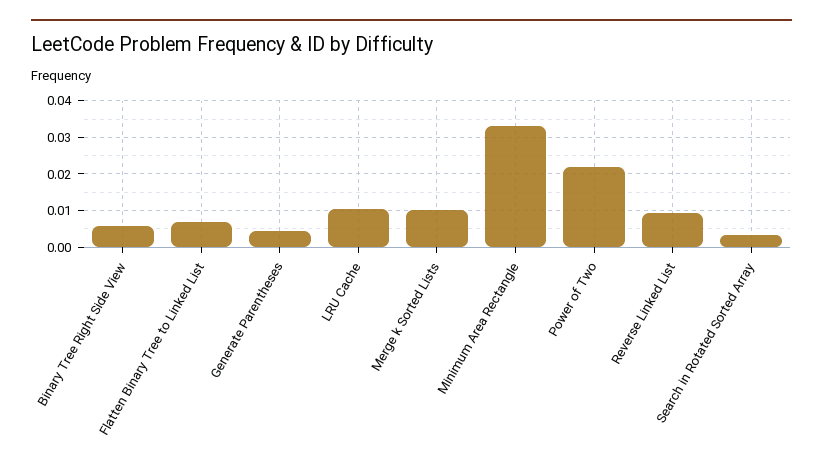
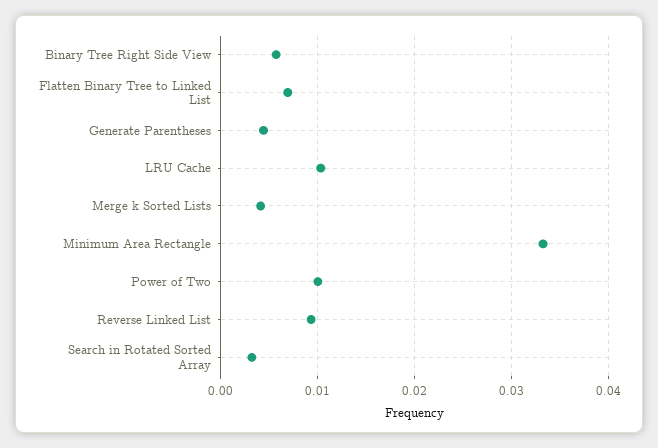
  {
    "Binary Tree Right Side View": 0.006,
    "Flatten Binary Tree to Linked List": 0.007,
    "Generate Parentheses": 0.004,
    "LRU Cache": 0.01,
-   "Merge k Sorted Lists": 0.01,
+   "Merge k Sorted Lists": 0.004,
    "Minimum Area Rectangle": 0.033,
-   "Power of Two": 0.022,
+   "Power of Two": 0.01,
    "Reverse Linked List": 0.009,
    "Search in Rotated Sorted Array": 0.003
  }

